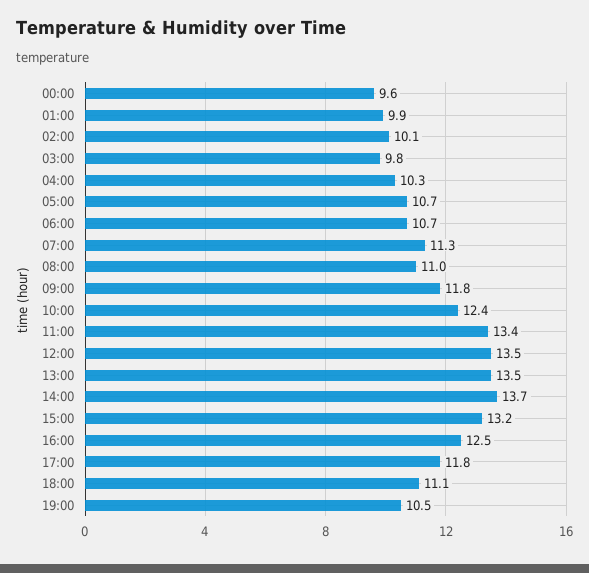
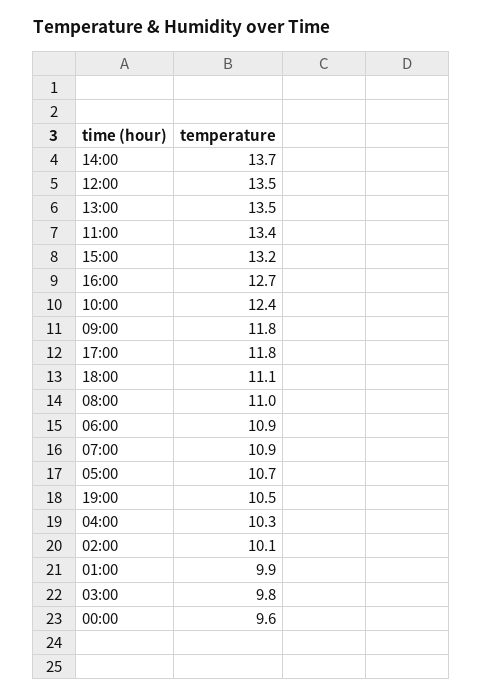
  {
    "00:00": 9.6,
    "01:00": 9.9,
    "02:00": 10.1,
    "03:00": 9.8,
    "04:00": 10.3,
    "05:00": 10.7,
-   "06:00": 10.7,
+   "06:00": 10.9,
-   "07:00": 11.3,
+   "07:00": 10.9,
    "08:00": 11,
    "09:00": 11.8,
    "10:00": 12.4,
    "11:00": 13.4,
    "12:00": 13.5,
    "13:00": 13.5,
    "14:00": 13.7,
    "15:00": 13.2,
-   "16:00": 12.5,
+   "16:00": 12.7,
    "17:00": 11.8,
    "18:00": 11.1,
    "19:00": 10.5
  }

